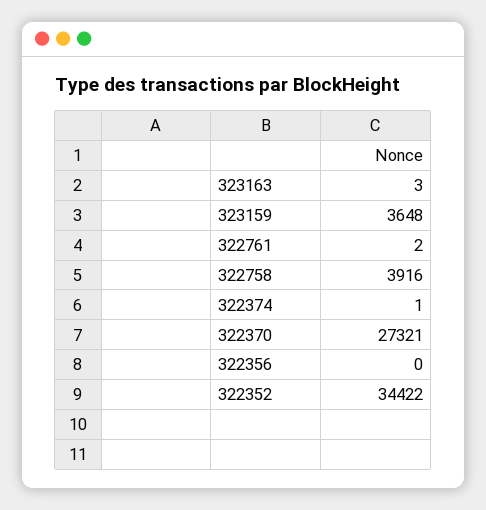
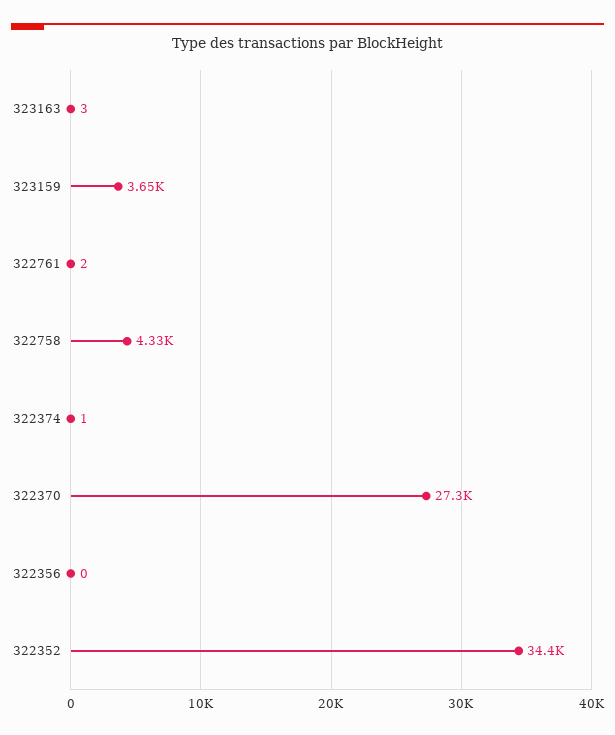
  {
    "323163": 3,
    "323159": 3648,
    "322761": 2,
-   "322758": 3916,
+   "322758": 4330,
    "322374": 1,
    "322370": 27321,
    "322356": 0,
    "322352": 34422
  }

